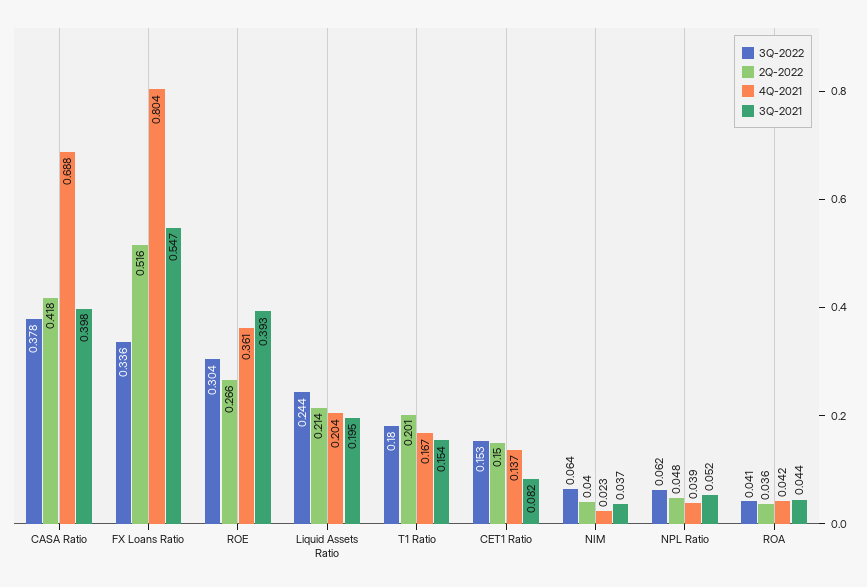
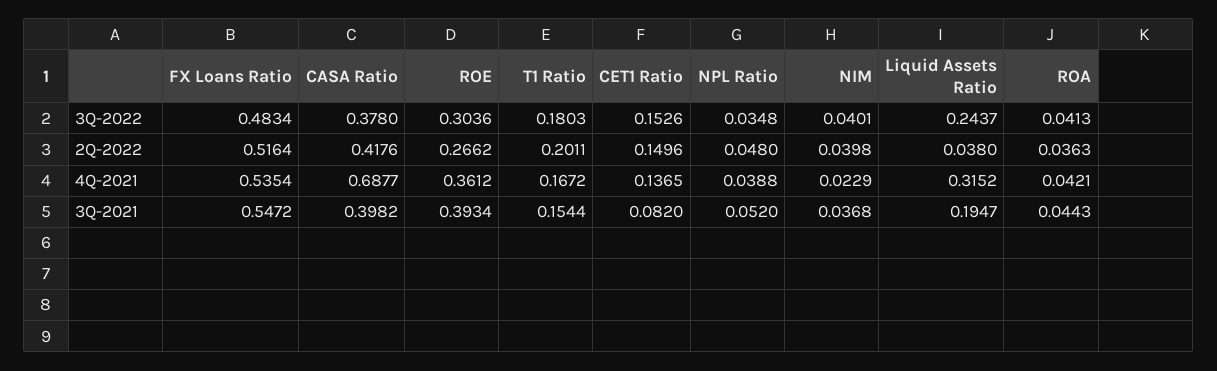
  {
    "3Q-2022": {
      "CASA Ratio": 0.378,
-     "FX Loans Ratio": 0.336,
+     "FX Loans Ratio": 0.4834,
      "ROE": 0.3036,
      "Liquid Assets Ratio": 0.2437,
      "T1 Ratio": 0.1803,
      "CET1 Ratio": 0.1526,
-     "NIM": 0.064,
+     "NIM": 0.0401,
-     "NPL Ratio": 0.062,
+     "NPL Ratio": 0.0348,
      "ROA": 0.0413
    },
    "2Q-2022": {
      "CASA Ratio": 0.4176,
      "FX Loans Ratio": 0.5164,
      "ROE": 0.2662,
-     "Liquid Assets Ratio": 0.214,
+     "Liquid Assets Ratio": 0.038,
      "T1 Ratio": 0.2011,
      "CET1 Ratio": 0.1496,
      "NIM": 0.0398,
      "NPL Ratio": 0.048,
      "ROA": 0.0363
    },
    "4Q-2021": {
      "CASA Ratio": 0.6877,
-     "FX Loans Ratio": 0.804,
+     "FX Loans Ratio": 0.5354,
      "ROE": 0.3612,
-     "Liquid Assets Ratio": 0.204,
+     "Liquid Assets Ratio": 0.3152,
      "T1 Ratio": 0.1672,
      "CET1 Ratio": 0.1365,
      "NIM": 0.0229,
      "NPL Ratio": 0.0388,
      "ROA": 0.0421
    },
    "3Q-2021": {
      "CASA Ratio": 0.3982,
      "FX Loans Ratio": 0.5472,
      "ROE": 0.3934,
      "Liquid Assets Ratio": 0.1947,
      "T1 Ratio": 0.1544,
      "CET1 Ratio": 0.082,
      "NIM": 0.0368,
      "NPL Ratio": 0.052,
      "ROA": 0.0443
    }
  }

